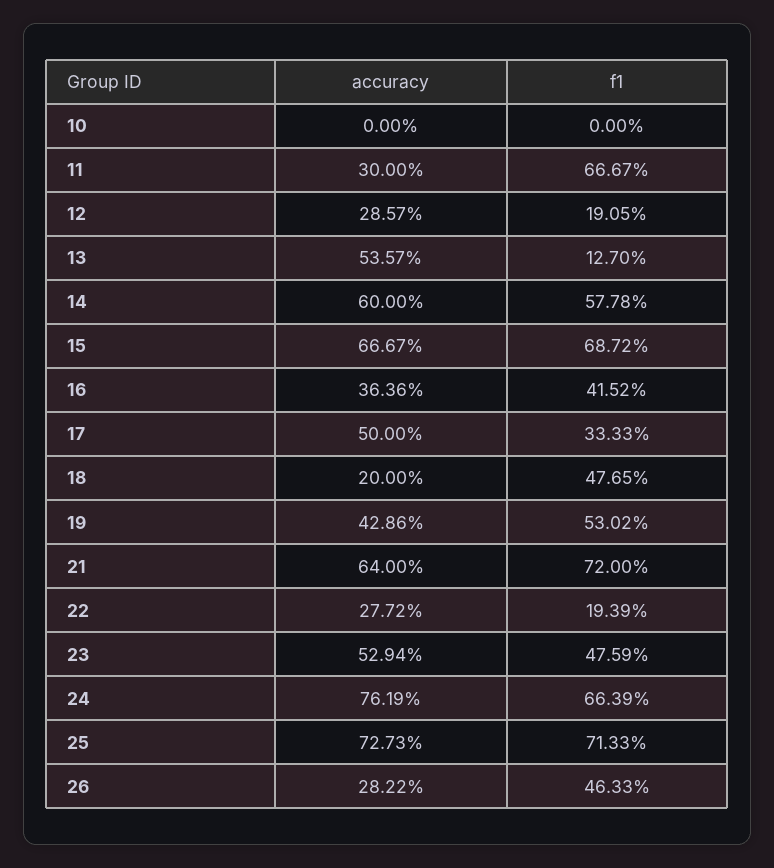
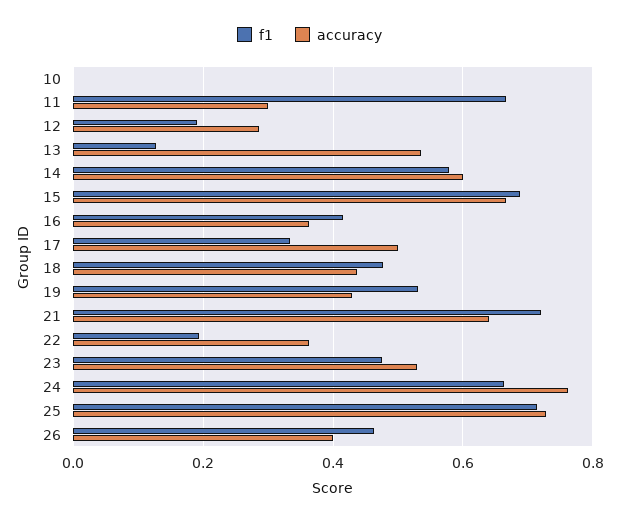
  {
    "accuracy": {
      "10": 0,
      "11": 0.3,
      "12": 0.2857,
      "13": 0.5357,
      "14": 0.6,
      "15": 0.6667,
      "16": 0.3636,
      "17": 0.5,
-     "18": 0.2,
+     "18": 0.44,
      "19": 0.4286,
      "21": 0.64,
-     "22": 0.2772,
+     "22": 0.36,
      "23": 0.5294,
      "24": 0.7619,
      "25": 0.7273,
-     "26": 0.2822
+     "26": 0.4
    },
    "f1": {
      "10": 0,
      "11": 0.6667,
      "12": 0.1905,
      "13": 0.127,
      "14": 0.5778,
      "15": 0.6872,
      "16": 0.4152,
      "17": 0.3333,
      "18": 0.4765,
      "19": 0.5302,
      "21": 0.72,
      "22": 0.1939,
      "23": 0.4759,
      "24": 0.6639,
      "25": 0.7133,
      "26": 0.4633
    }
  }

